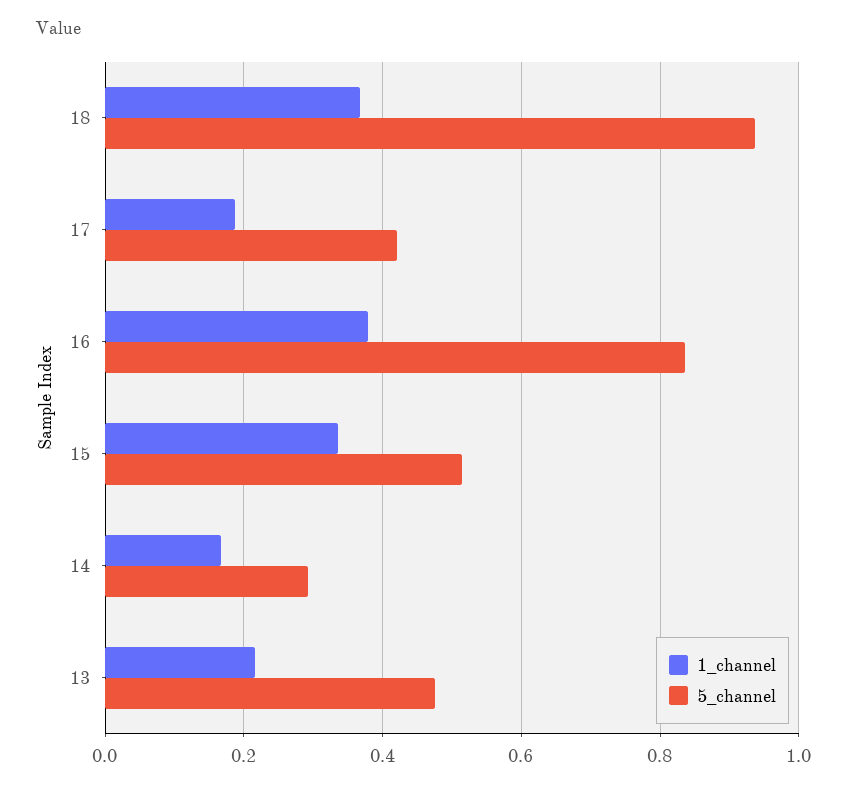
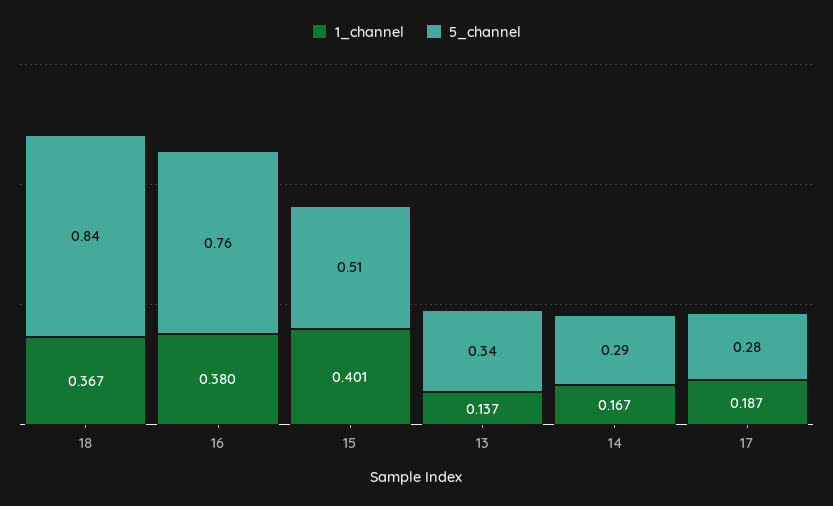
  {
    "1_channel": {
      "18": 0.367,
      "17": 0.187,
      "16": 0.38,
-     "15": 0.34,
+     "15": 0.401,
      "14": 0.167,
-     "13": 0.22
+     "13": 0.137
    },
    "5_channel": {
-     "18": 0.94,
+     "18": 0.84,
-     "17": 0.42,
+     "17": 0.28,
-     "16": 0.84,
+     "16": 0.76,
      "15": 0.51,
      "14": 0.29,
-     "13": 0.48
+     "13": 0.34
    }
  }

